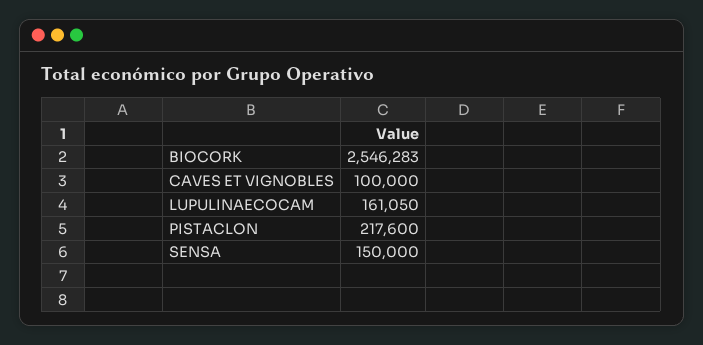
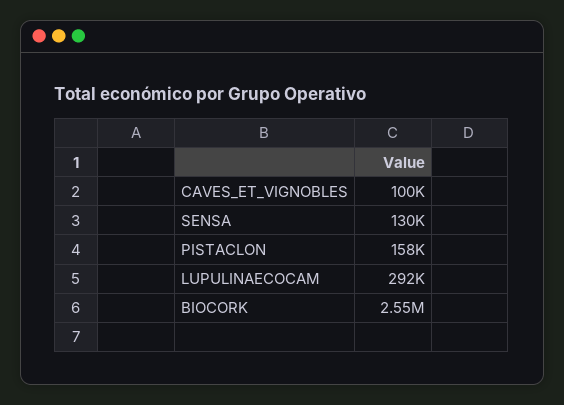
  {
    "BIOCORK": 2546283,
    "CAVES ET VIGNOBLES": 100000,
-   "LUPULINAECOCAM": 161050,
+   "LUPULINAECOCAM": 292000,
-   "PISTACLON": 217600,
+   "PISTACLON": 158000,
-   "SENSA": 150000
+   "SENSA": 130000
  }

